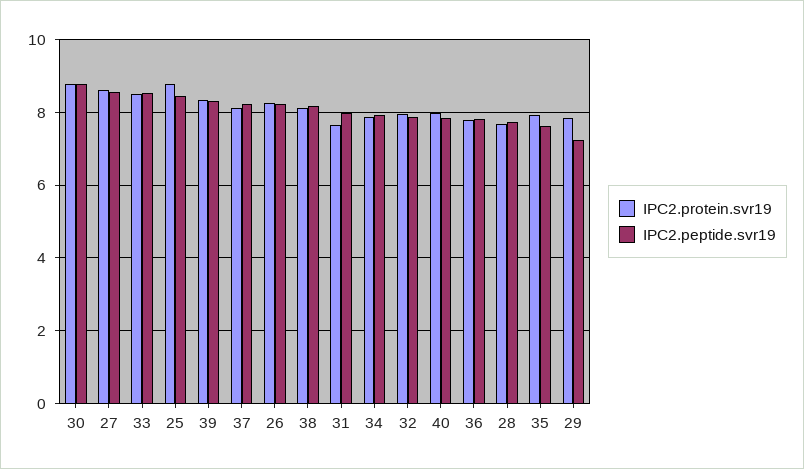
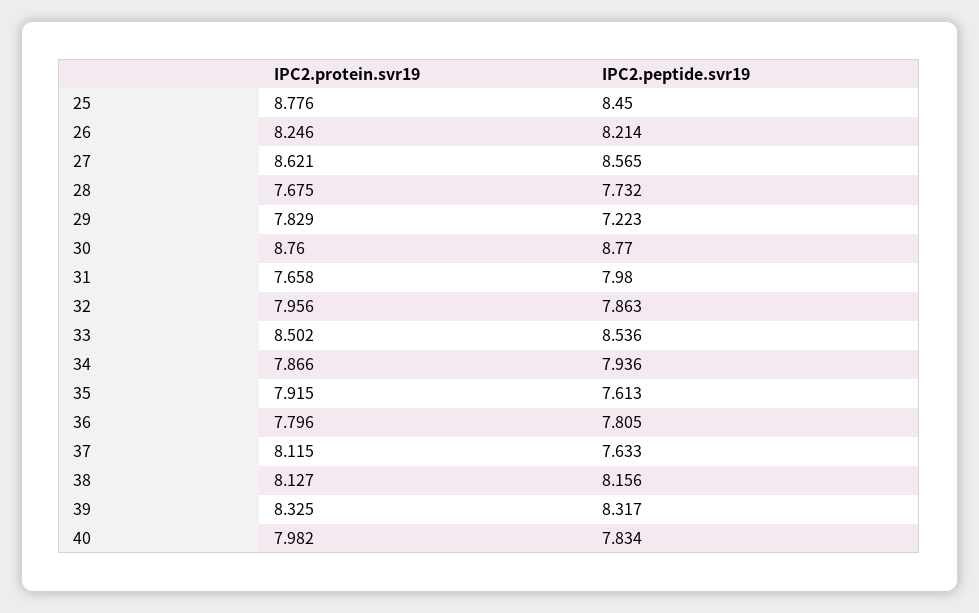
  {
    "IPC2.protein.svr19": {
      "30": 8.76,
      "27": 8.621,
      "33": 8.502,
      "25": 8.776,
      "39": 8.325,
      "37": 8.115,
      "26": 8.246,
      "38": 8.127,
      "31": 7.658,
      "34": 7.866,
      "32": 7.956,
      "40": 7.982,
      "36": 7.796,
      "28": 7.675,
      "35": 7.915,
      "29": 7.829
    },
    "IPC2.peptide.svr19": {
      "30": 8.77,
      "27": 8.565,
      "33": 8.536,
      "25": 8.45,
      "39": 8.317,
-     "37": 8.2,
+     "37": 7.633,
      "26": 8.214,
      "38": 8.156,
      "31": 7.98,
      "34": 7.936,
      "32": 7.863,
      "40": 7.834,
      "36": 7.805,
      "28": 7.732,
      "35": 7.613,
      "29": 7.223
    }
  }

